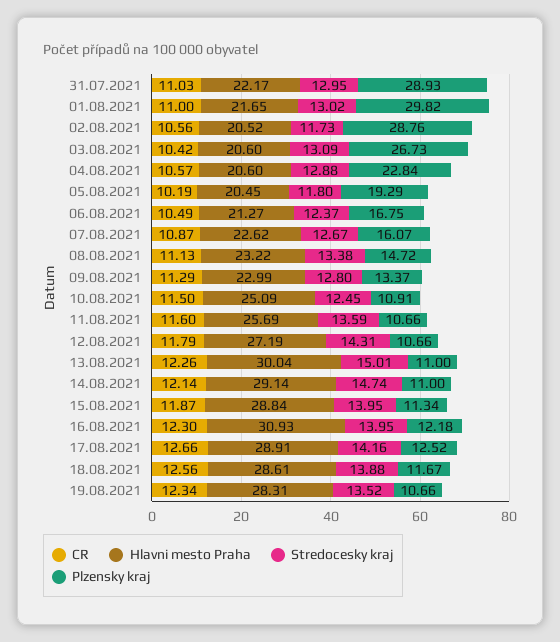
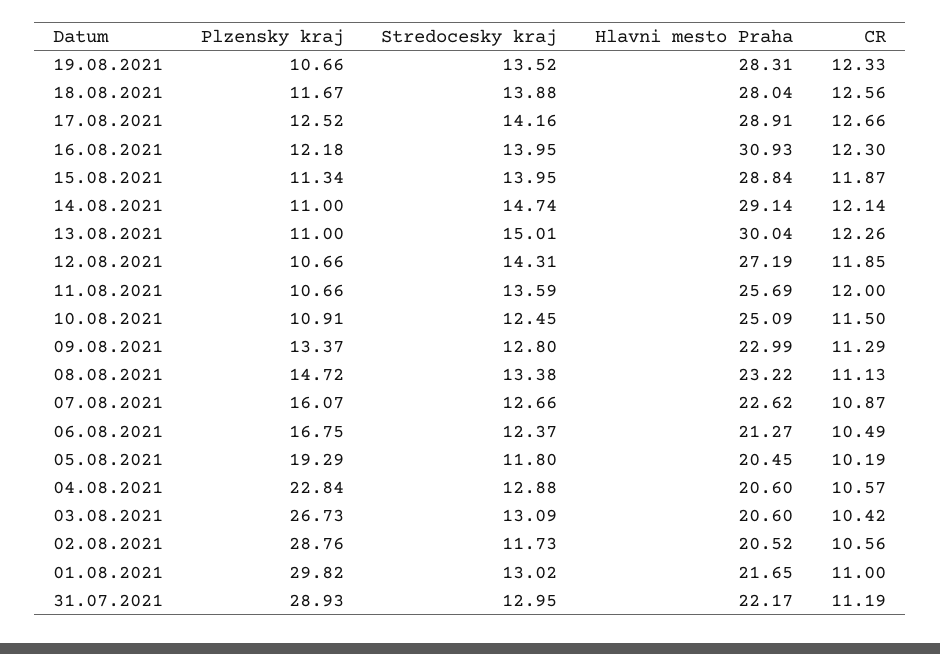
  {
    "CR": {
-     "31.07.2021": 11.03,
+     "31.07.2021": 11.19,
      "01.08.2021": 11,
      "02.08.2021": 10.56,
      "03.08.2021": 10.42,
      "04.08.2021": 10.57,
      "05.08.2021": 10.19,
      "06.08.2021": 10.49,
      "07.08.2021": 10.87,
      "08.08.2021": 11.13,
      "09.08.2021": 11.29,
      "10.08.2021": 11.5,
-     "11.08.2021": 11.6,
+     "11.08.2021": 12,
-     "12.08.2021": 11.79,
+     "12.08.2021": 11.85,
      "13.08.2021": 12.26,
      "14.08.2021": 12.14,
      "15.08.2021": 11.87,
      "16.08.2021": 12.3,
      "17.08.2021": 12.66,
      "18.08.2021": 12.56,
-     "19.08.2021": 12.34
+     "19.08.2021": 12.33
    },
    "Hlavni mesto Praha": {
      "31.07.2021": 22.17,
      "01.08.2021": 21.65,
      "02.08.2021": 20.52,
      "03.08.2021": 20.6,
      "04.08.2021": 20.6,
      "05.08.2021": 20.45,
      "06.08.2021": 21.27,
      "07.08.2021": 22.62,
      "08.08.2021": 23.22,
      "09.08.2021": 22.99,
      "10.08.2021": 25.09,
      "11.08.2021": 25.69,
      "12.08.2021": 27.19,
      "13.08.2021": 30.04,
      "14.08.2021": 29.14,
      "15.08.2021": 28.84,
      "16.08.2021": 30.93,
      "17.08.2021": 28.91,
-     "18.08.2021": 28.61,
+     "18.08.2021": 28.04,
      "19.08.2021": 28.31
    },
    "Stredocesky kraj": {
      "31.07.2021": 12.95,
      "01.08.2021": 13.02,
      "02.08.2021": 11.73,
      "03.08.2021": 13.09,
      "04.08.2021": 12.88,
      "05.08.2021": 11.8,
      "06.08.2021": 12.37,
-     "07.08.2021": 12.67,
+     "07.08.2021": 12.66,
      "08.08.2021": 13.38,
      "09.08.2021": 12.8,
      "10.08.2021": 12.45,
      "11.08.2021": 13.59,
      "12.08.2021": 14.31,
      "13.08.2021": 15.01,
      "14.08.2021": 14.74,
      "15.08.2021": 13.95,
      "16.08.2021": 13.95,
      "17.08.2021": 14.16,
      "18.08.2021": 13.88,
      "19.08.2021": 13.52
    },
    "Plzensky kraj": {
      "31.07.2021": 28.93,
      "01.08.2021": 29.82,
      "02.08.2021": 28.76,
      "03.08.2021": 26.73,
      "04.08.2021": 22.84,
      "05.08.2021": 19.29,
      "06.08.2021": 16.75,
      "07.08.2021": 16.07,
      "08.08.2021": 14.72,
      "09.08.2021": 13.37,
      "10.08.2021": 10.91,
      "11.08.2021": 10.66,
      "12.08.2021": 10.66,
      "13.08.2021": 11,
      "14.08.2021": 11,
      "15.08.2021": 11.34,
      "16.08.2021": 12.18,
      "17.08.2021": 12.52,
      "18.08.2021": 11.67,
      "19.08.2021": 10.66
    }
  }

